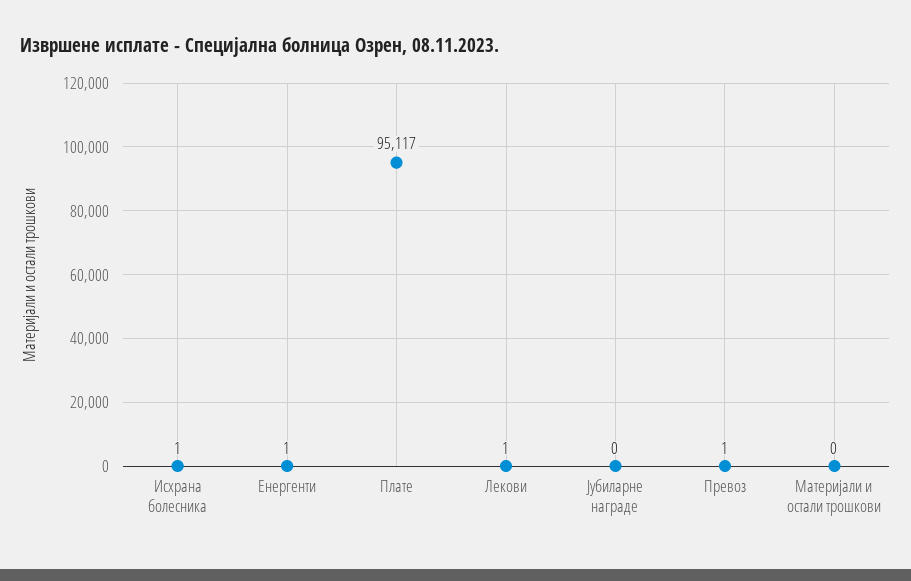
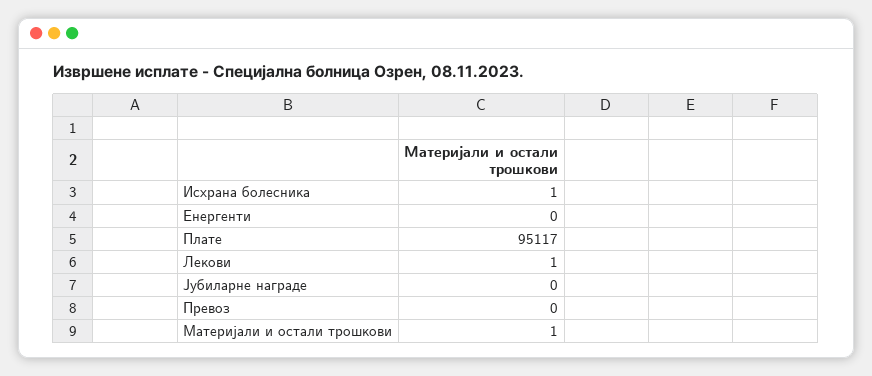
  {
    "Исхрана болесника": 1,
-   "Енергенти": 1,
+   "Енергенти": 0,
    "Плате": 95117,
    "Лекови": 1,
    "Јубиларне награде": 0,
-   "Превоз": 1,
+   "Превоз": 0,
-   "Материјали и остали трошкови": 0
+   "Материјали и остали трошкови": 1
  }

